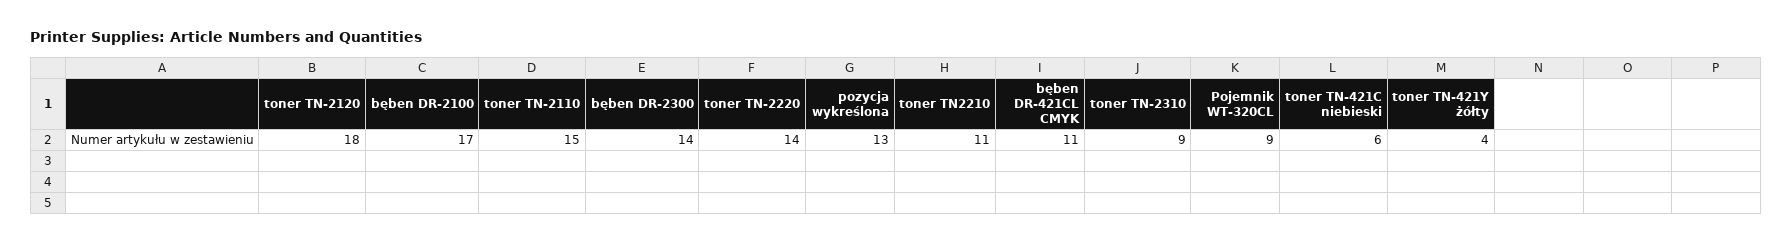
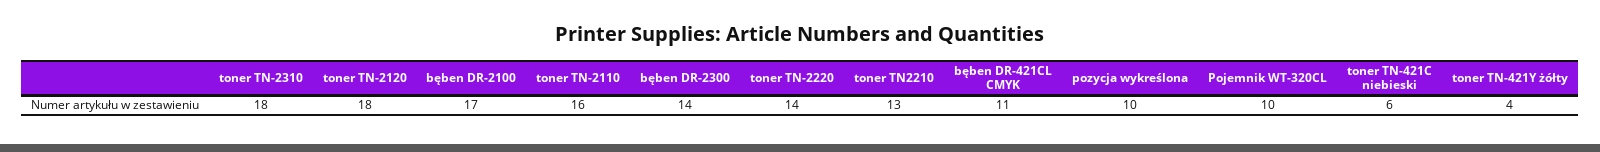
  {
    "toner TN-2120": 18,
    "bęben DR-2100": 17,
-   "toner TN-2110": 15,
+   "toner TN-2110": 16,
    "bęben DR-2300": 14,
    "toner TN-2220": 14,
-   "pozycja wykreślona": 13,
+   "pozycja wykreślona": 10,
-   "toner TN2210": 11,
+   "toner TN2210": 13,
    "bęben DR-421CL CMYK": 11,
-   "toner TN-2310": 9,
+   "toner TN-2310": 18,
-   "Pojemnik WT-320CL": 9,
+   "Pojemnik WT-320CL": 10,
    "toner TN-421C niebieski": 6,
    "toner TN-421Y żółty": 4
  }

